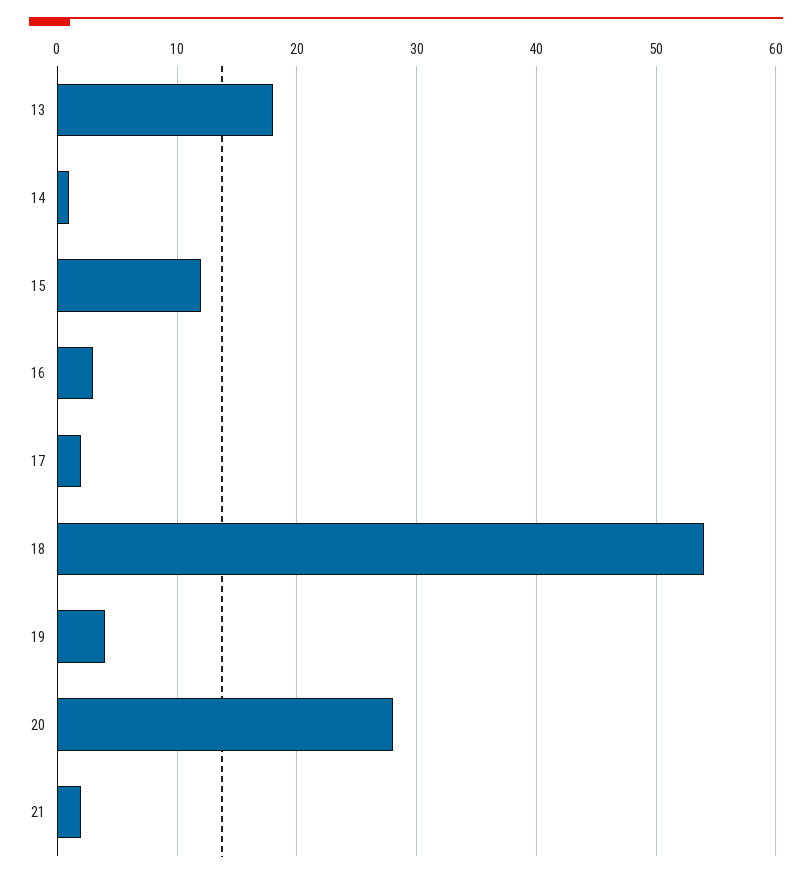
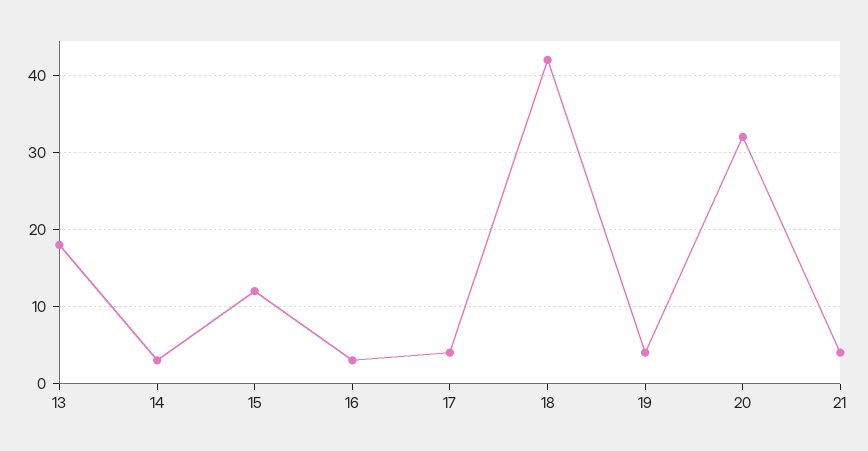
  {
    "13": 18,
-   "14": 1,
+   "14": 3,
    "15": 12,
    "16": 3,
-   "17": 2,
+   "17": 4,
-   "18": 54,
+   "18": 42,
    "19": 4,
-   "20": 28,
+   "20": 32,
-   "21": 2
+   "21": 4
  }

